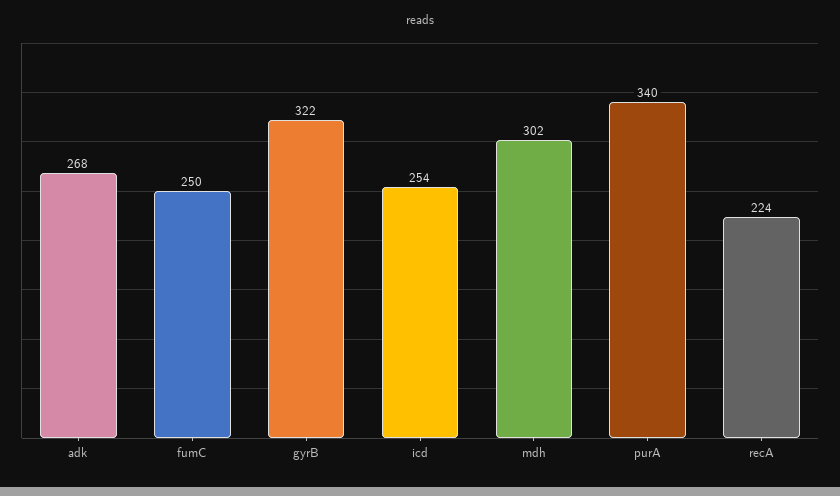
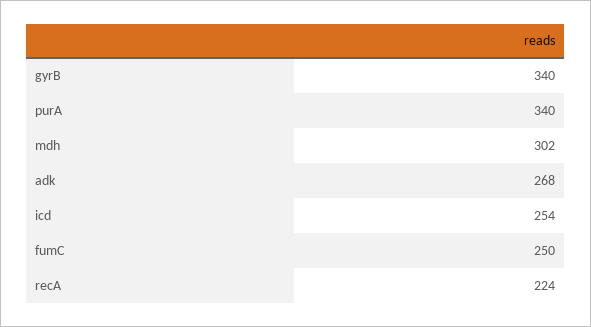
  {
    "adk": 268,
    "fumC": 250,
-   "gyrB": 322,
+   "gyrB": 340,
    "icd": 254,
    "mdh": 302,
    "purA": 340,
    "recA": 224
  }

